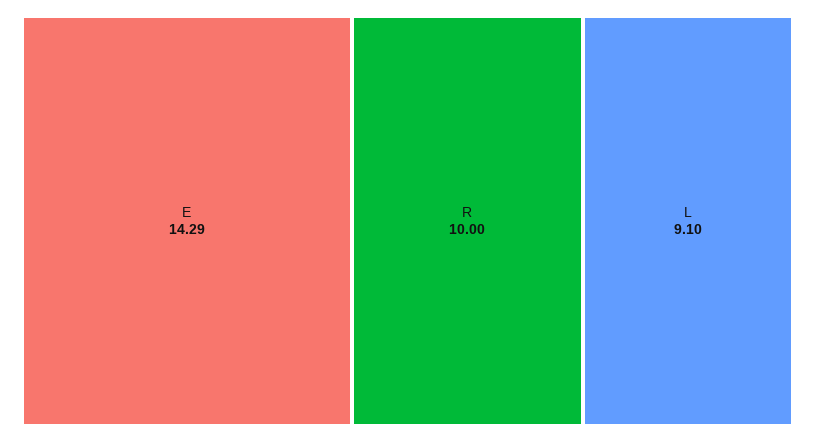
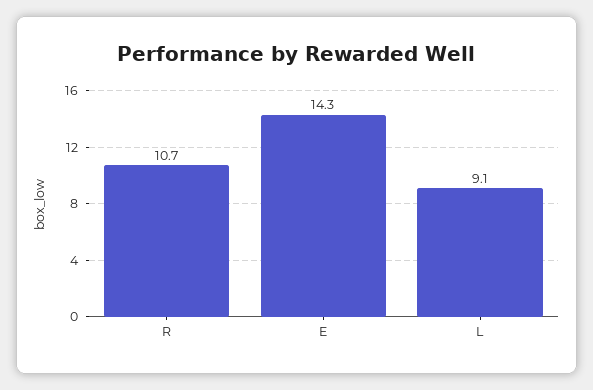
  {
    "E": 14.29,
-   "R": 10,
+   "R": 10.7,
    "L": 9.1
  }

